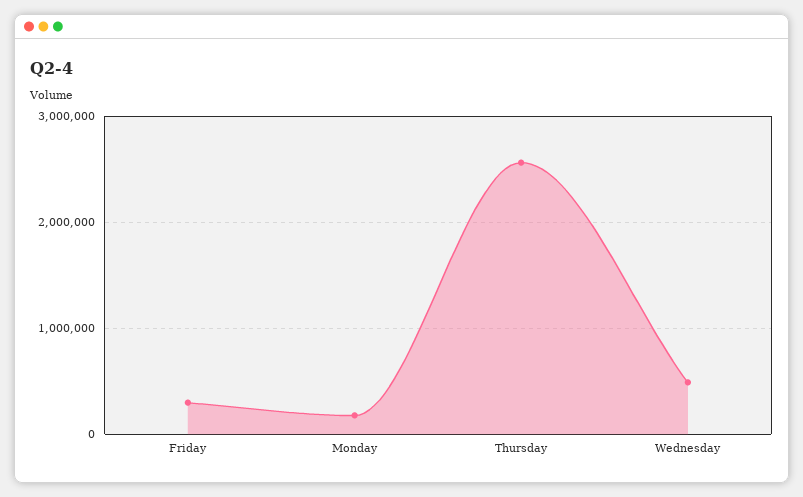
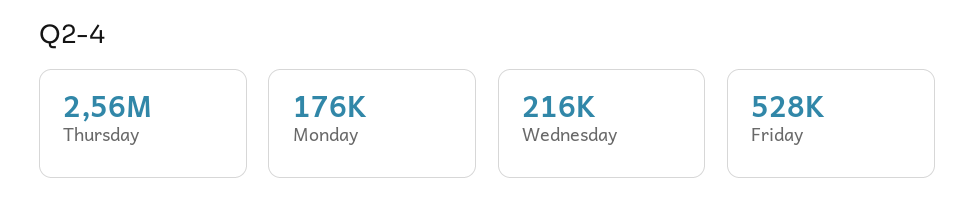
  {
-   "Friday": 300000,
+   "Friday": 528000,
    "Monday": 176000,
    "Thursday": 2560000,
-   "Wednesday": 500000
+   "Wednesday": 216000
  }

